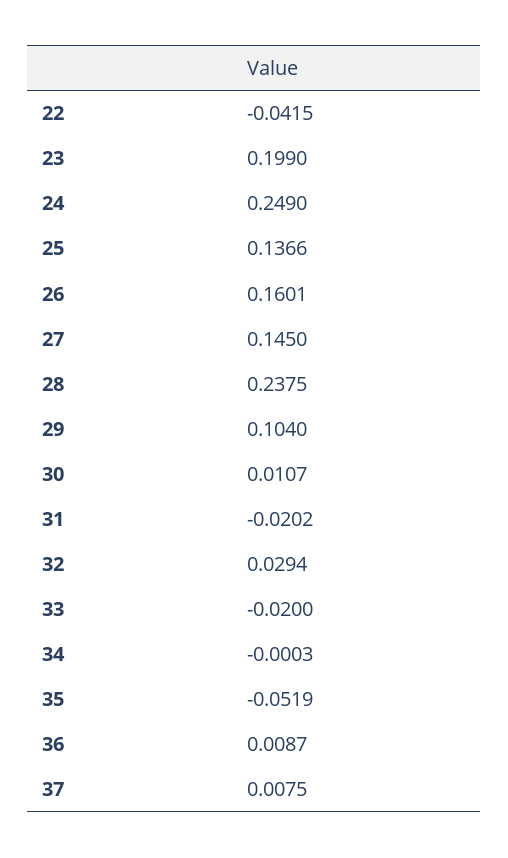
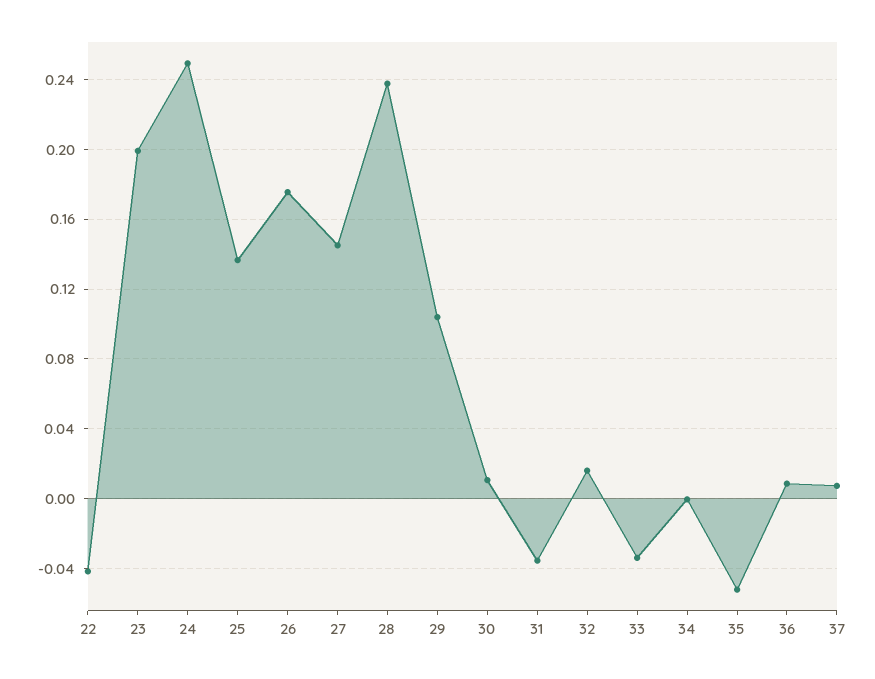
  {
    "22": -0.0415,
    "23": 0.199,
    "24": 0.249,
    "25": 0.1366,
-   "26": 0.1601,
+   "26": 0.175,
    "27": 0.145,
    "28": 0.2375,
    "29": 0.104,
    "30": 0.0107,
-   "31": -0.0202,
+   "31": -0.035,
-   "32": 0.0294,
+   "32": 0.015,
-   "33": -0.02,
+   "33": -0.035,
    "34": -0.0003,
    "35": -0.0519,
    "36": 0.0087,
    "37": 0.0075
  }

